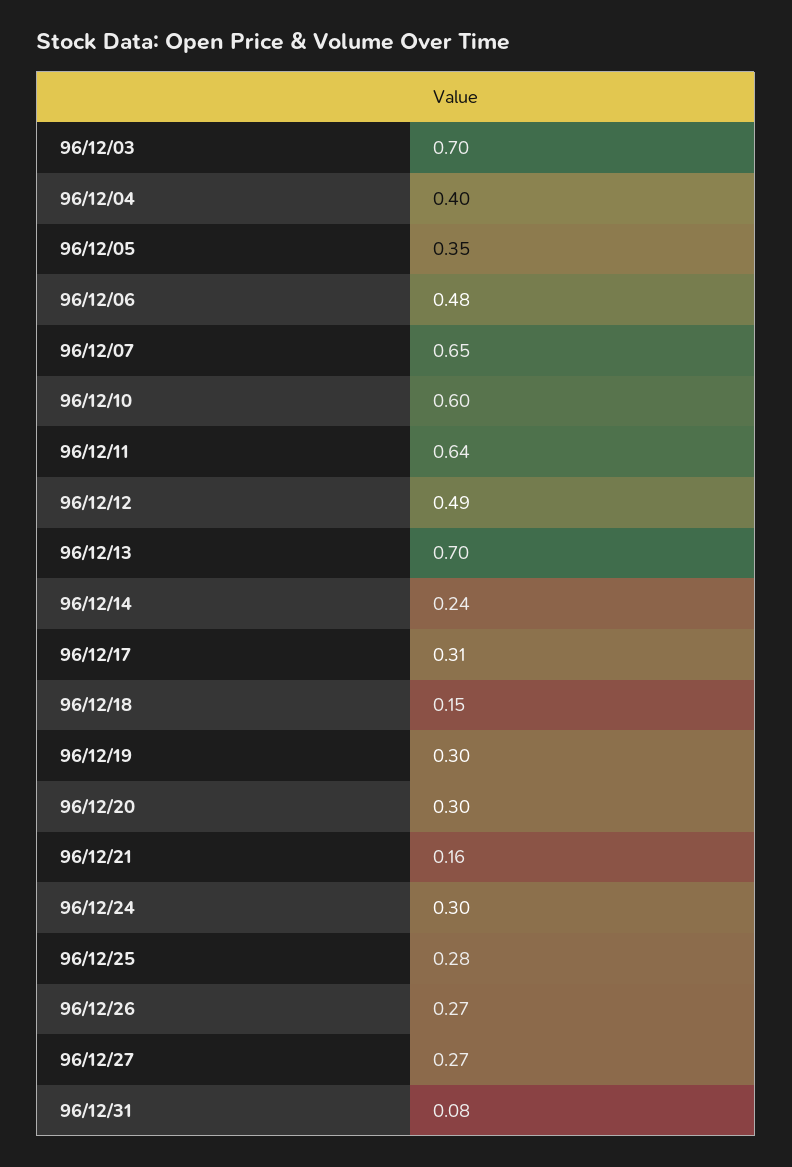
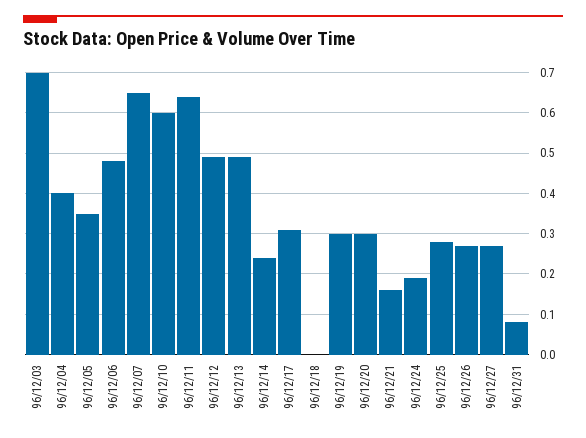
  {
    "96/12/03": 0.7,
    "96/12/04": 0.4,
    "96/12/05": 0.35,
    "96/12/06": 0.48,
    "96/12/07": 0.65,
    "96/12/10": 0.6,
    "96/12/11": 0.64,
    "96/12/12": 0.49,
-   "96/12/13": 0.7,
+   "96/12/13": 0.5,
    "96/12/14": 0.24,
    "96/12/17": 0.31,
-   "96/12/18": 0.15,
+   "96/12/18": 0,
    "96/12/19": 0.3,
    "96/12/20": 0.3,
    "96/12/21": 0.16,
-   "96/12/24": 0.3,
+   "96/12/24": 0.2,
    "96/12/25": 0.28,
    "96/12/26": 0.27,
    "96/12/27": 0.27,
    "96/12/31": 0.08
  }

